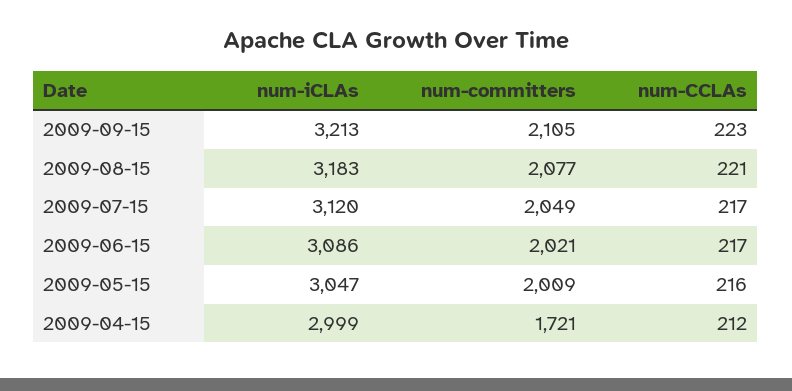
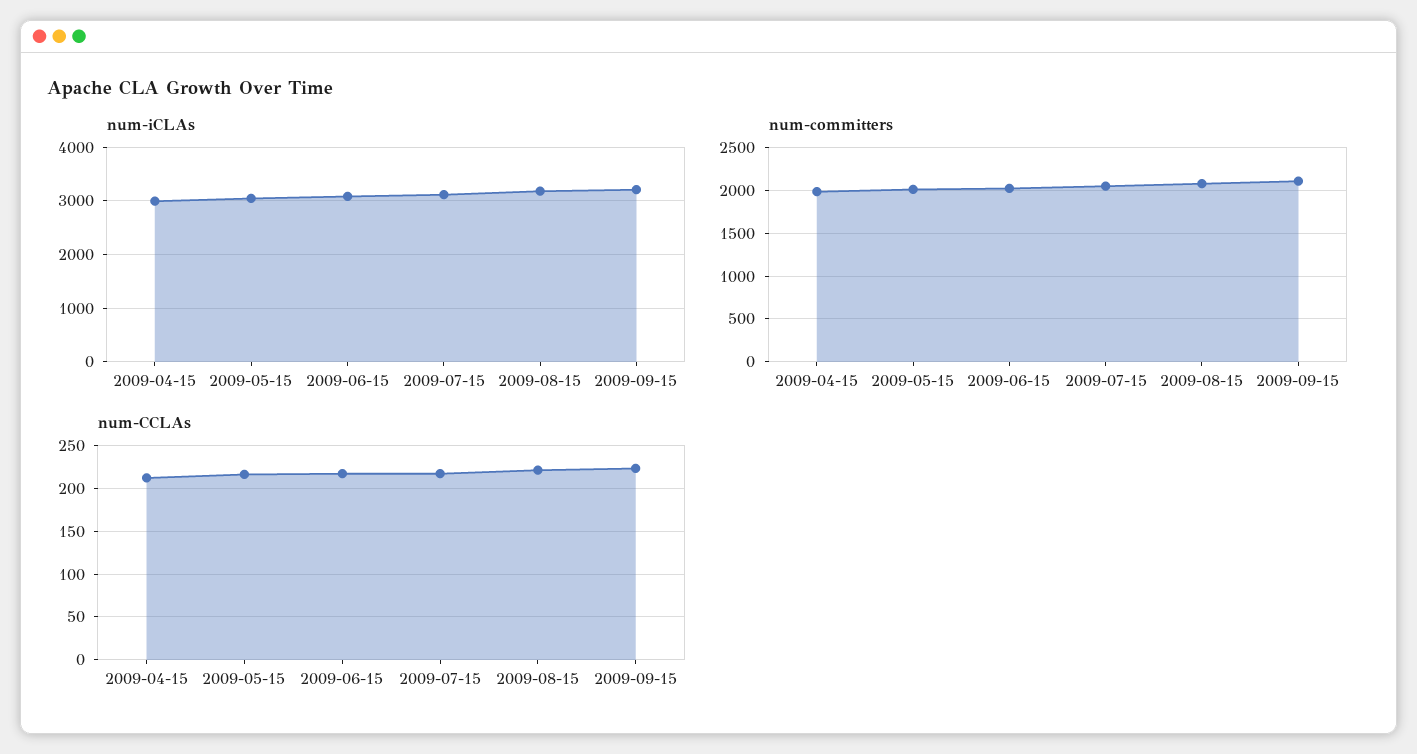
  {
    "num-iCLAs": {
      "2009-09-15": 3213,
      "2009-08-15": 3183,
      "2009-07-15": 3120,
      "2009-06-15": 3086,
      "2009-05-15": 3047,
      "2009-04-15": 2999
    },
    "num-committers": {
      "2009-09-15": 2105,
      "2009-08-15": 2077,
      "2009-07-15": 2049,
      "2009-06-15": 2021,
      "2009-05-15": 2009,
-     "2009-04-15": 1721
+     "2009-04-15": 2000
    },
    "num-CCLAs": {
      "2009-09-15": 223,
      "2009-08-15": 221,
      "2009-07-15": 217,
      "2009-06-15": 217,
      "2009-05-15": 216,
      "2009-04-15": 212
    }
  }

